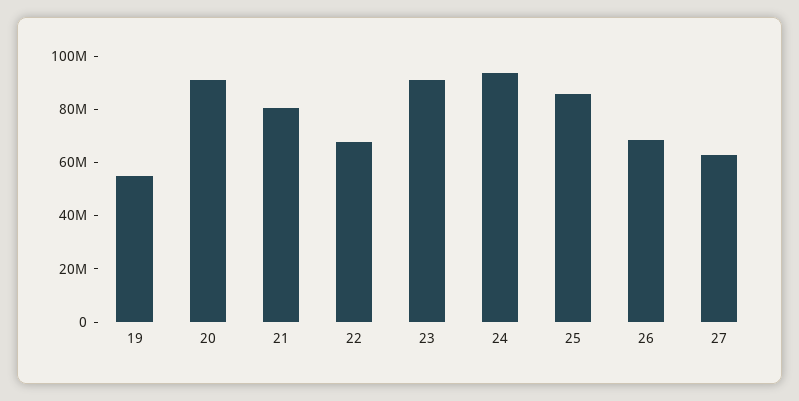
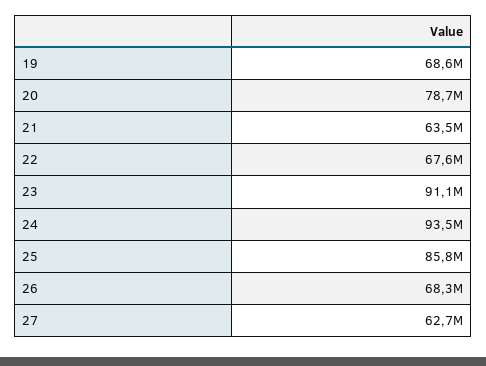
  {
-   "19": 55000000,
+   "19": 68600000,
-   "20": 90000000,
+   "20": 78700000,
-   "21": 80000000,
+   "21": 63500000,
    "22": 67600000,
    "23": 91100000,
    "24": 93500000,
    "25": 85800000,
    "26": 68300000,
    "27": 62700000
  }

